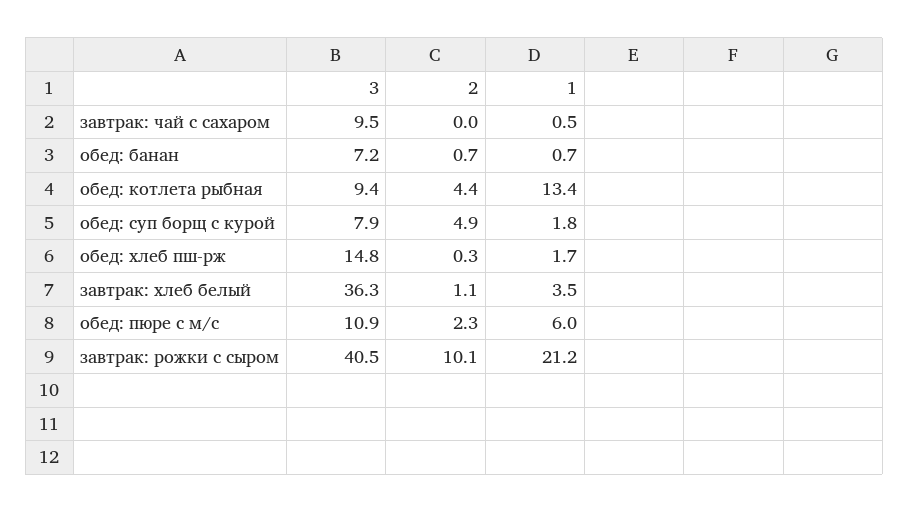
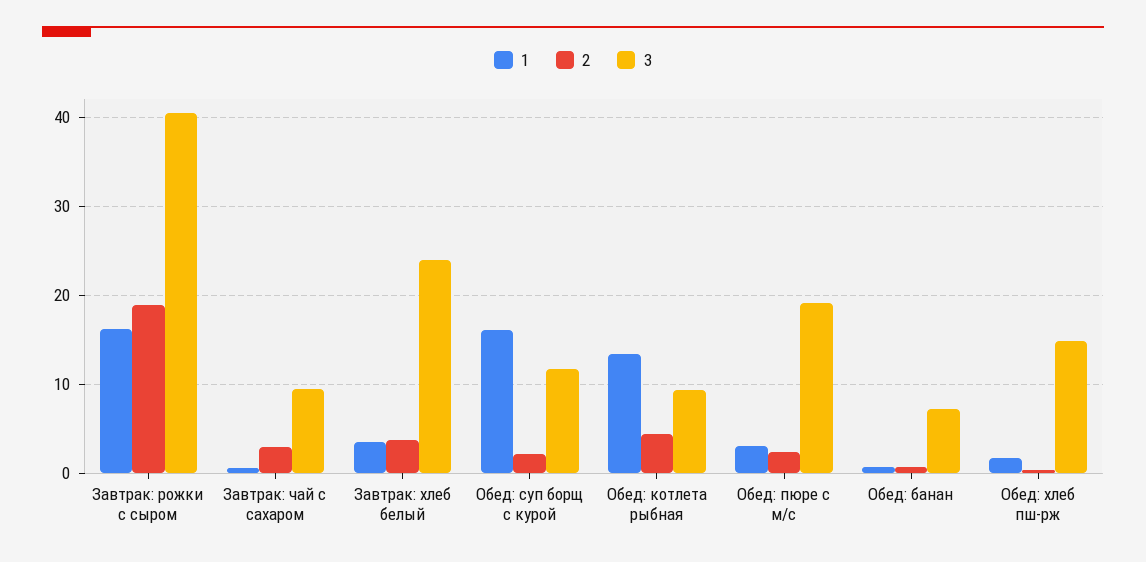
  {
    "3": {
      "завтрак: чай с сахаром": 9.5,
      "обед: банан": 7.2,
      "обед: котлета рыбная": 9.4,
-     "обед: суп борщ с курой": 7.9,
+     "обед: суп борщ с курой": 12,
      "обед: хлеб пш-рж": 14.8,
-     "завтрак: хлеб белый": 36.3,
+     "завтрак: хлеб белый": 24,
-     "обед: пюре с м/с": 10.9,
+     "обед: пюре с м/с": 19,
      "завтрак: рожки с сыром": 40.5
    },
    "2": {
-     "завтрак: чай с сахаром": 0,
+     "завтрак: чай с сахаром": 3,
      "обед: банан": 0.7,
      "обед: котлета рыбная": 4.4,
-     "обед: суп борщ с курой": 4.9,
+     "обед: суп борщ с курой": 2,
      "обед: хлеб пш-рж": 0.3,
-     "завтрак: хлеб белый": 1.1,
+     "завтрак: хлеб белый": 4,
      "обед: пюре с м/с": 2.3,
-     "завтрак: рожки с сыром": 10.1
+     "завтрак: рожки с сыром": 19
    },
    "1": {
      "завтрак: чай с сахаром": 0.5,
      "обед: банан": 0.7,
      "обед: котлета рыбная": 13.4,
-     "обед: суп борщ с курой": 1.8,
+     "обед: суп борщ с курой": 16,
      "обед: хлеб пш-рж": 1.7,
      "завтрак: хлеб белый": 3.5,
-     "обед: пюре с м/с": 6,
+     "обед: пюре с м/с": 3,
-     "завтрак: рожки с сыром": 21.2
+     "завтрак: рожки с сыром": 16
    }
  }

